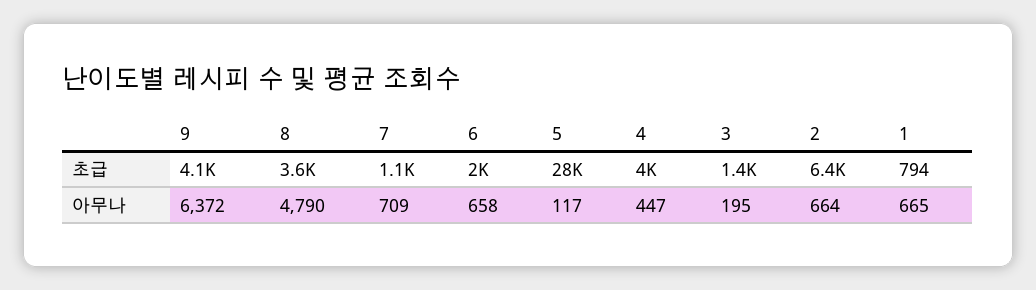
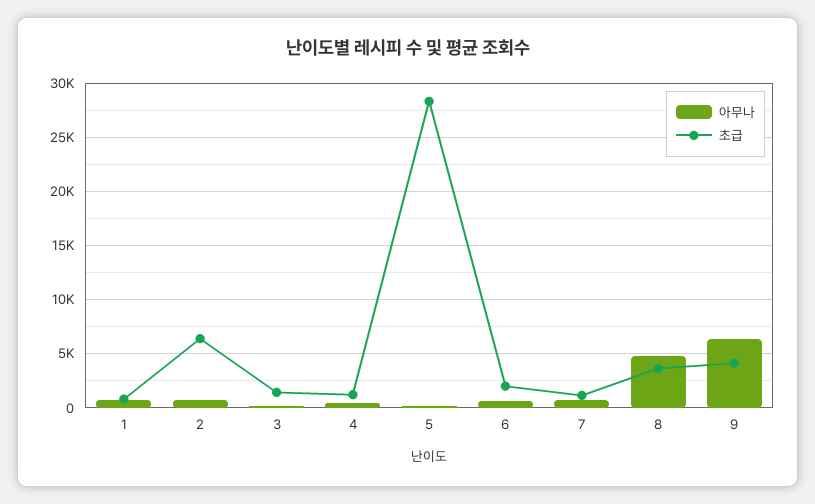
  {
    "초급": {
      "9": 4100,
      "8": 3600,
      "7": 1100,
      "6": 2000,
      "5": 28000,
-     "4": 4000,
+     "4": 1000,
      "3": 1400,
      "2": 6400,
      "1": 794
    },
    "아무나": {
      "9": 6372,
      "8": 4790,
      "7": 709,
      "6": 658,
      "5": 117,
      "4": 447,
      "3": 195,
      "2": 664,
      "1": 665
    }
  }

